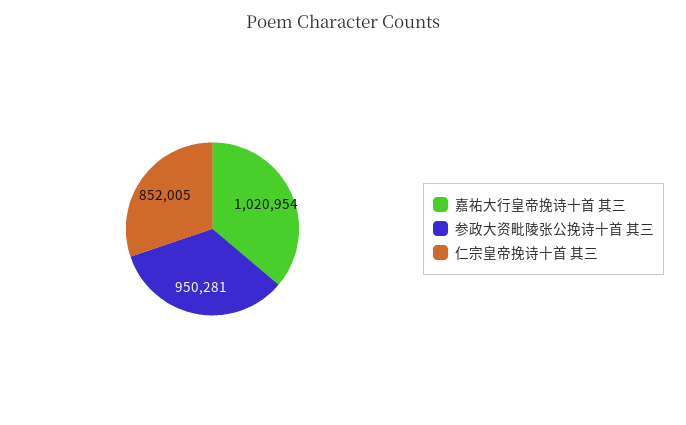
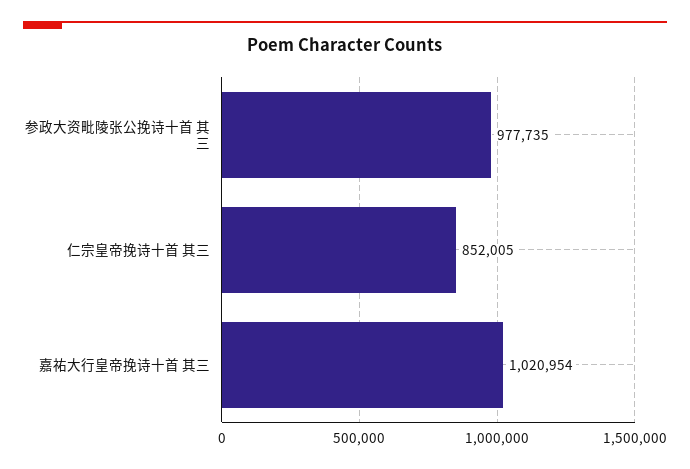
  {
    "嘉祐大行皇帝挽诗十首 其三": 1020954,
-   "参政大资毗陵张公挽诗十首 其三": 950281,
+   "参政大资毗陵张公挽诗十首 其三": 977735,
    "仁宗皇帝挽诗十首 其三": 852005
  }

